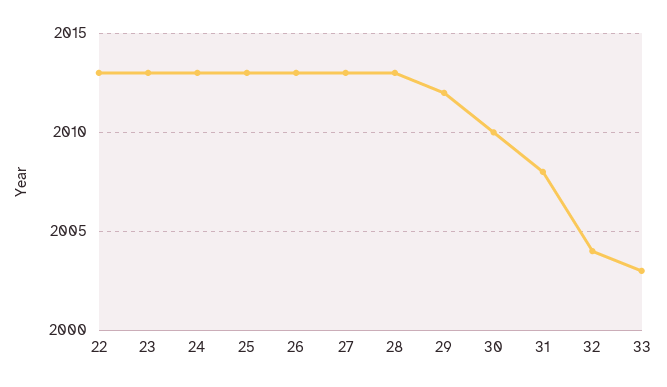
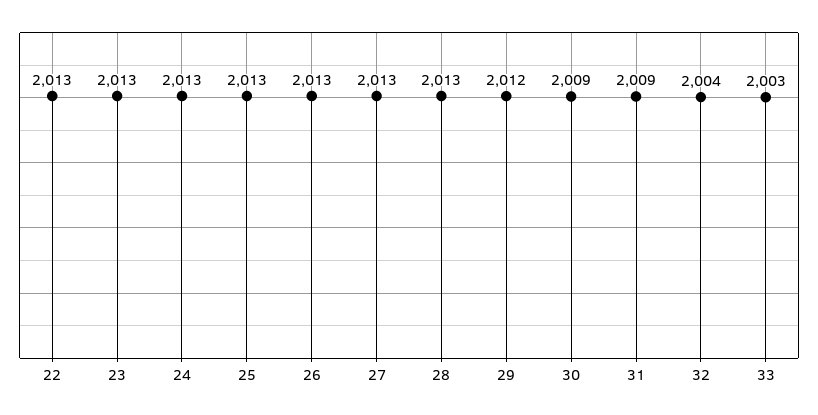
  {
    "22": 2013,
    "23": 2013,
    "24": 2013,
    "25": 2013,
    "26": 2013,
    "27": 2013,
    "28": 2013,
    "29": 2012,
-   "30": 2010,
+   "30": 2009,
-   "31": 2008,
+   "31": 2009,
    "32": 2004,
    "33": 2003
  }

